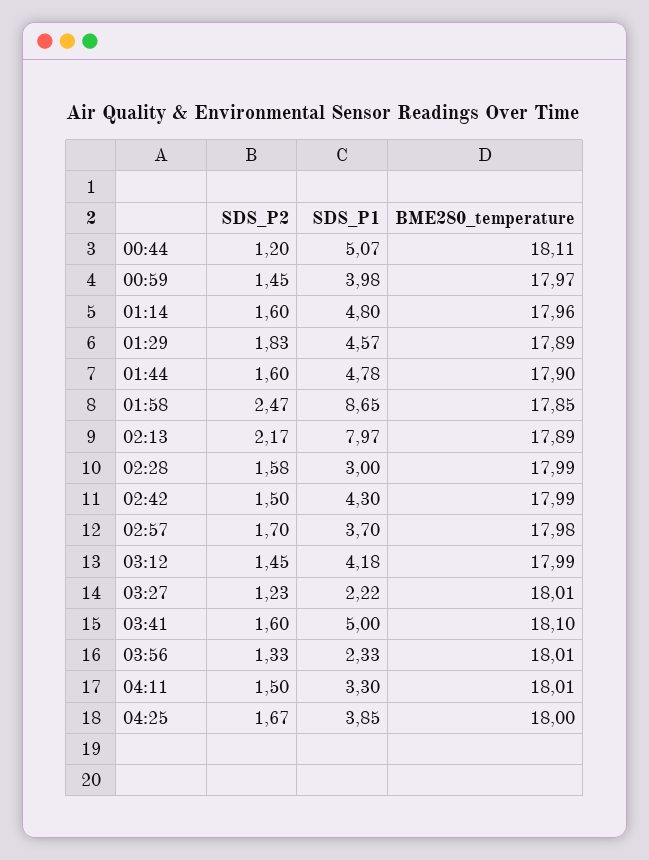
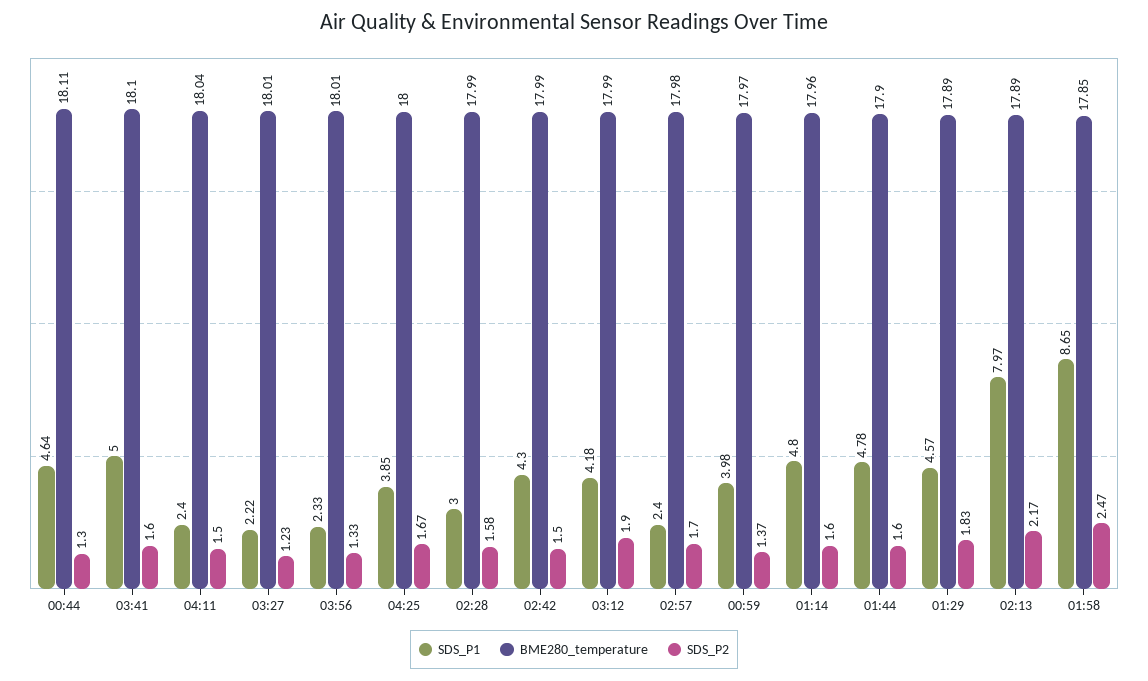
  {
    "SDS_P2": {
-     "00:44": 1.2,
+     "00:44": 1.3,
-     "00:59": 1.45,
+     "00:59": 1.37,
      "01:14": 1.6,
      "01:29": 1.83,
      "01:44": 1.6,
      "01:58": 2.47,
      "02:13": 2.17,
      "02:28": 1.58,
      "02:42": 1.5,
      "02:57": 1.7,
-     "03:12": 1.45,
+     "03:12": 1.9,
      "03:27": 1.23,
      "03:41": 1.6,
      "03:56": 1.33,
      "04:11": 1.5,
      "04:25": 1.67
    },
    "SDS_P1": {
-     "00:44": 5.07,
+     "00:44": 4.64,
      "00:59": 3.98,
      "01:14": 4.8,
      "01:29": 4.57,
      "01:44": 4.78,
      "01:58": 8.65,
      "02:13": 7.97,
      "02:28": 3,
      "02:42": 4.3,
-     "02:57": 3.7,
+     "02:57": 2.4,
      "03:12": 4.18,
      "03:27": 2.22,
      "03:41": 5,
      "03:56": 2.33,
-     "04:11": 3.3,
+     "04:11": 2.4,
      "04:25": 3.85
    },
    "BME280_temperature": {
      "00:44": 18.11,
      "00:59": 17.97,
      "01:14": 17.96,
      "01:29": 17.89,
      "01:44": 17.9,
      "01:58": 17.85,
      "02:13": 17.89,
      "02:28": 17.99,
      "02:42": 17.99,
      "02:57": 17.98,
      "03:12": 17.99,
      "03:27": 18.01,
      "03:41": 18.1,
      "03:56": 18.01,
-     "04:11": 18.01,
+     "04:11": 18.04,
      "04:25": 18
    }
  }

